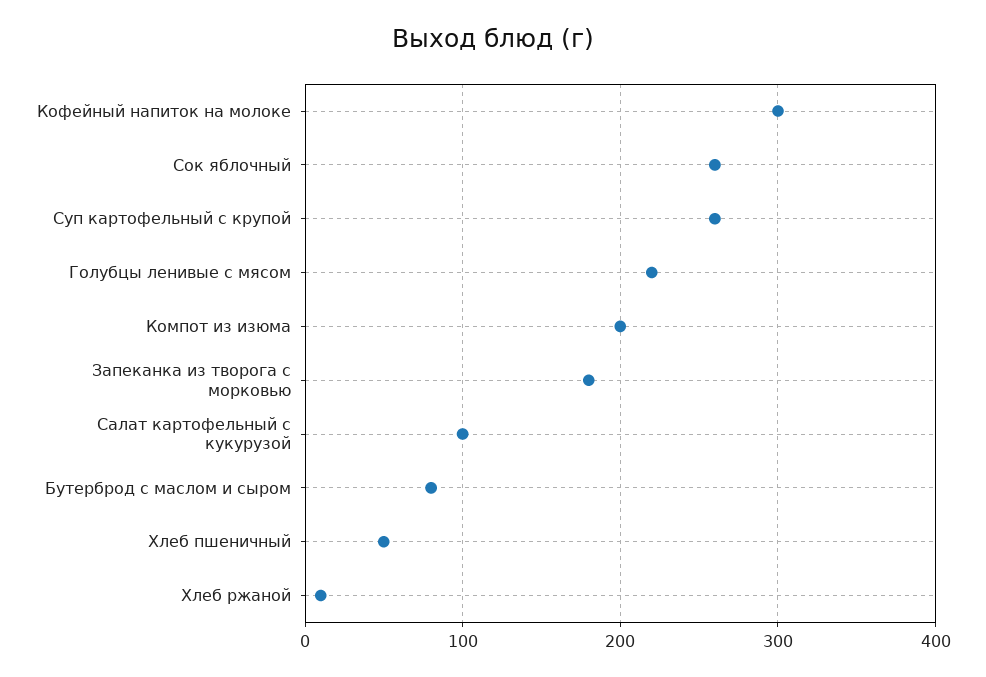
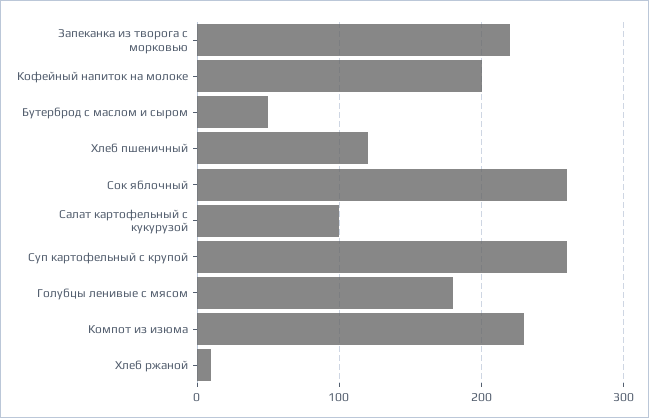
  {
-   "Кофейный напиток на молоке": 300,
+   "Кофейный напиток на молоке": 200,
    "Сок яблочный": 260,
    "Суп картофельный с крупой": 260,
-   "Голубцы ленивые с мясом": 220,
+   "Голубцы ленивые с мясом": 180,
-   "Компот из изюма": 200,
+   "Компот из изюма": 230,
-   "Запеканка из творога с морковью": 180,
+   "Запеканка из творога с морковью": 220,
    "Салат картофельный с кукурузой": 100,
-   "Бутерброд с маслом и сыром": 80,
+   "Бутерброд с маслом и сыром": 50,
-   "Хлеб пшеничный": 50,
+   "Хлеб пшеничный": 120,
    "Хлеб ржаной": 10
  }

